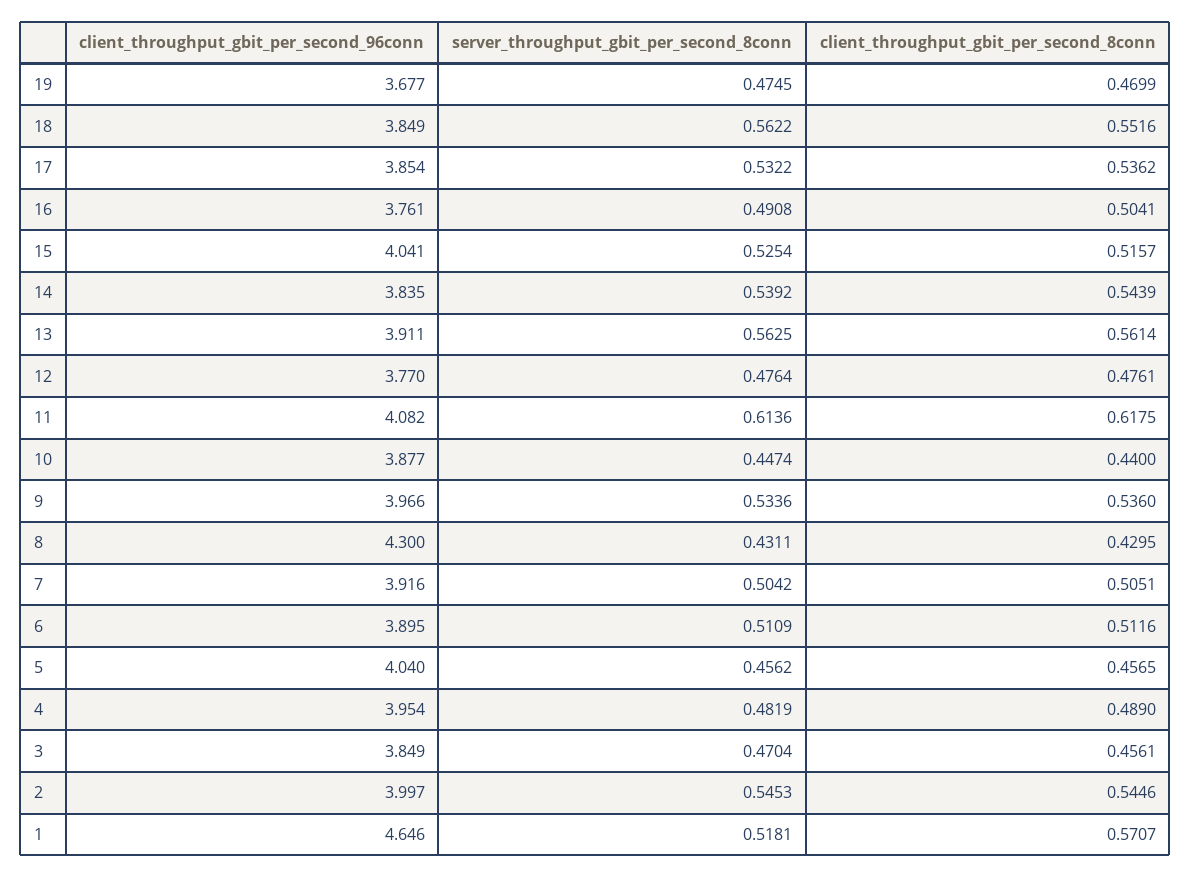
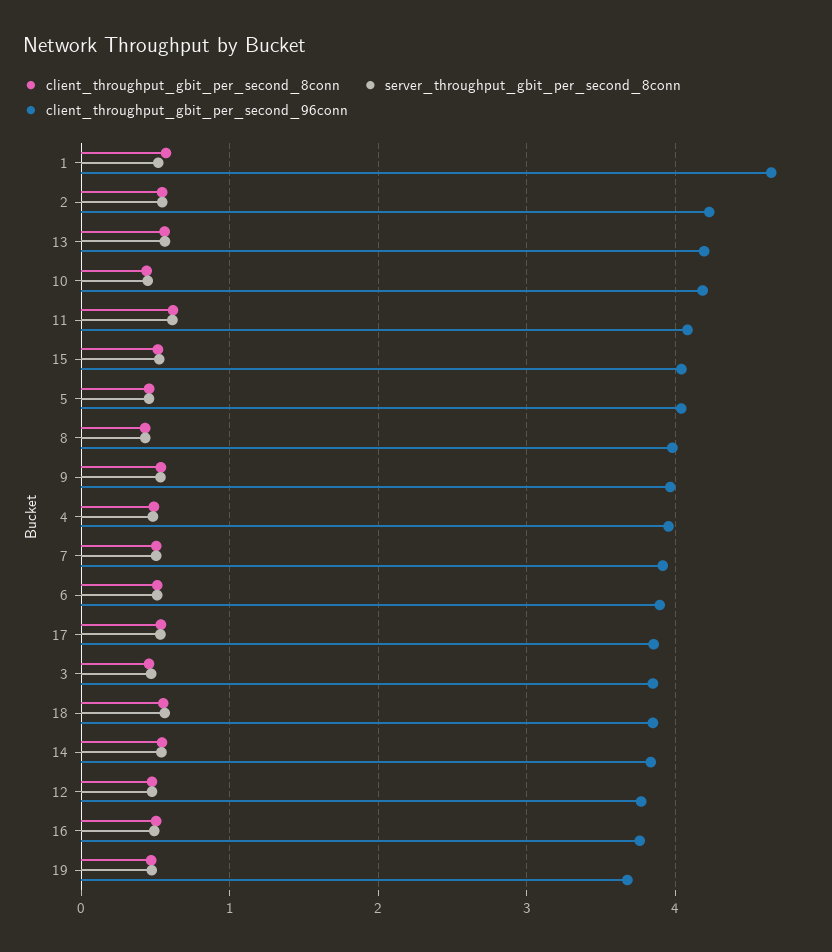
  {
    "client_throughput_gbit_per_second_96conn": {
      "19": 3.677,
      "18": 3.849,
      "17": 3.854,
      "16": 3.761,
      "15": 4.041,
      "14": 3.835,
-     "13": 3.911,
+     "13": 4.2,
      "12": 3.77,
      "11": 4.082,
-     "10": 3.877,
+     "10": 4.2,
      "9": 3.966,
-     "8": 4.3,
+     "8": 4,
      "7": 3.916,
      "6": 3.895,
      "5": 4.04,
      "4": 3.954,
      "3": 3.849,
-     "2": 3.997,
+     "2": 4.2,
      "1": 4.646
    },
    "server_throughput_gbit_per_second_8conn": {
      "19": 0.4745,
      "18": 0.5622,
      "17": 0.5322,
      "16": 0.4908,
      "15": 0.5254,
      "14": 0.5392,
      "13": 0.5625,
      "12": 0.4764,
      "11": 0.6136,
      "10": 0.4474,
      "9": 0.5336,
      "8": 0.4311,
      "7": 0.5042,
      "6": 0.5109,
      "5": 0.4562,
      "4": 0.4819,
      "3": 0.4704,
      "2": 0.5453,
      "1": 0.5181
    },
    "client_throughput_gbit_per_second_8conn": {
      "19": 0.4699,
      "18": 0.5516,
      "17": 0.5362,
      "16": 0.5041,
      "15": 0.5157,
      "14": 0.5439,
      "13": 0.5614,
      "12": 0.4761,
      "11": 0.6175,
      "10": 0.44,
      "9": 0.536,
      "8": 0.4295,
      "7": 0.5051,
      "6": 0.5116,
      "5": 0.4565,
      "4": 0.489,
      "3": 0.4561,
      "2": 0.5446,
      "1": 0.5707
    }
  }

